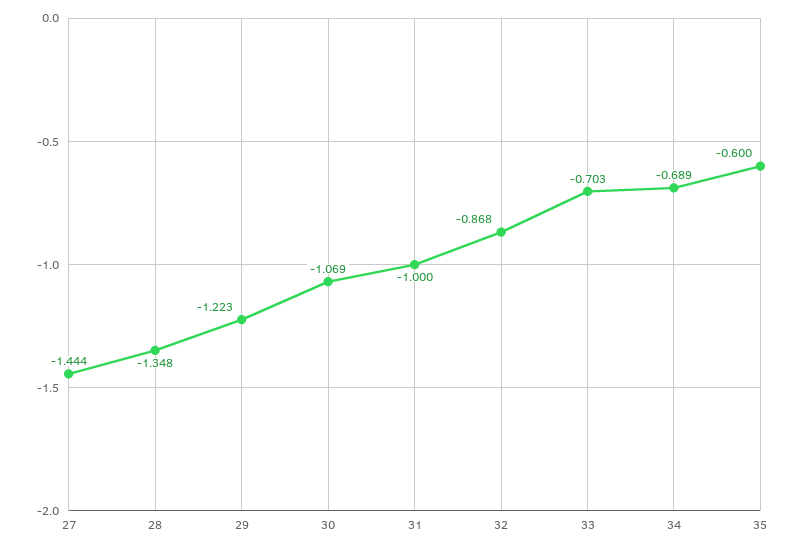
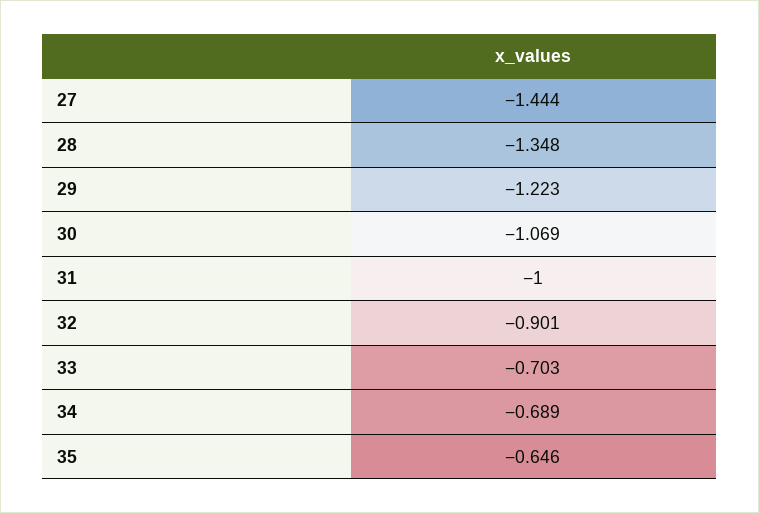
  {
    "27": -1.444,
    "28": -1.348,
    "29": -1.223,
    "30": -1.069,
    "31": -1,
-   "32": -0.868,
+   "32": -0.901,
    "33": -0.703,
    "34": -0.689,
-   "35": -0.6
+   "35": -0.646
  }

